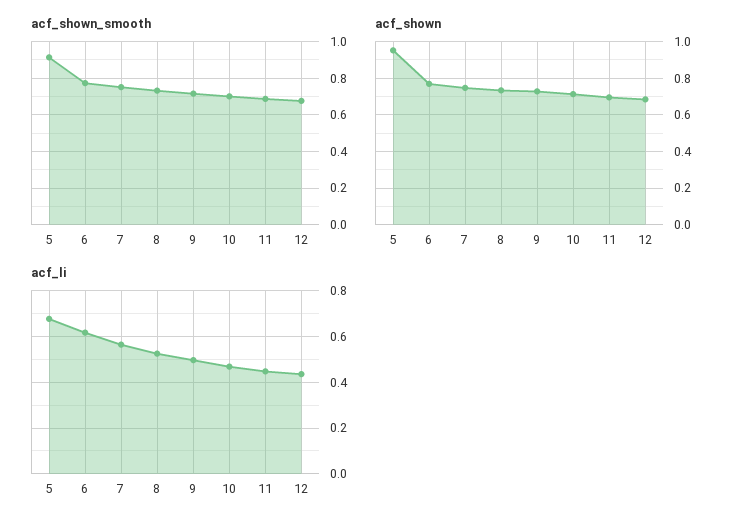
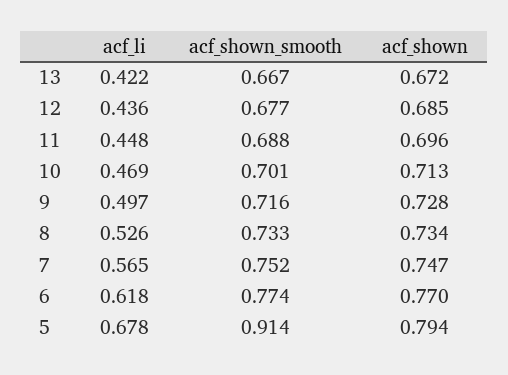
  {
    "acf_shown_smooth": {
      "5": 0.914,
      "6": 0.774,
      "7": 0.752,
      "8": 0.733,
      "9": 0.716,
      "10": 0.701,
      "11": 0.688,
-     "12": 0.677
+     "12": 0.677,
+     "13": 0.667
    },
    "acf_shown": {
-     "5": 0.95,
+     "5": 0.794,
      "6": 0.77,
      "7": 0.747,
      "8": 0.734,
      "9": 0.728,
      "10": 0.713,
      "11": 0.696,
-     "12": 0.685
+     "12": 0.685,
+     "13": 0.672
    },
    "acf_li": {
      "5": 0.678,
      "6": 0.618,
      "7": 0.565,
      "8": 0.526,
      "9": 0.497,
      "10": 0.469,
      "11": 0.448,
-     "12": 0.436
+     "12": 0.436,
+     "13": 0.422
    }
  }

